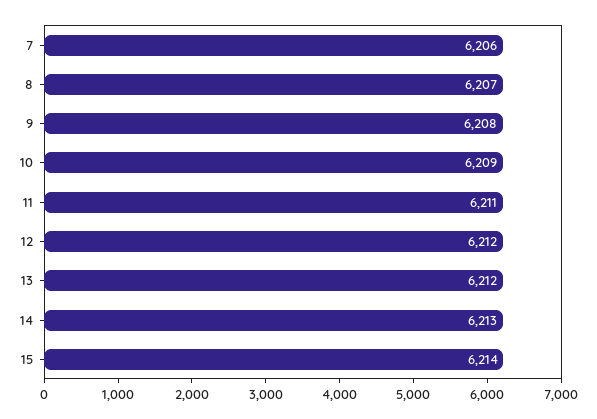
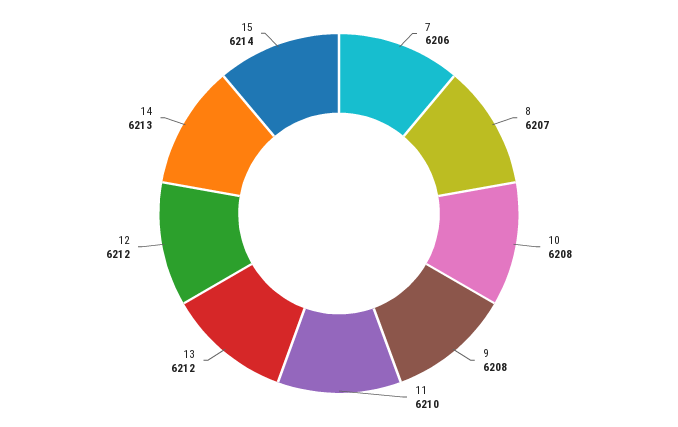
  {
    "7": 6206,
    "8": 6207,
    "9": 6208,
-   "10": 6209,
+   "10": 6208,
-   "11": 6211,
+   "11": 6210,
    "12": 6212,
    "13": 6212,
    "14": 6213,
    "15": 6214
  }

